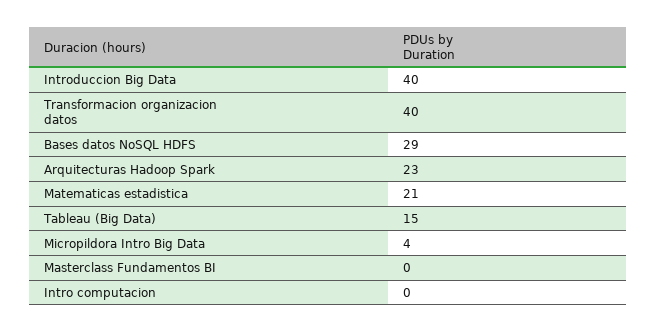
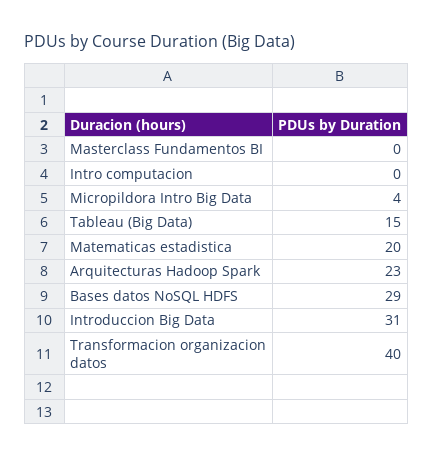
  {
-   "Introduccion Big Data": 40,
+   "Introduccion Big Data": 31,
    "Transformacion organizacion datos": 40,
    "Bases datos NoSQL HDFS": 29,
    "Arquitecturas Hadoop Spark": 23,
-   "Matematicas estadistica": 21,
+   "Matematicas estadistica": 20,
    "Tableau (Big Data)": 15,
    "Micropildora Intro Big Data": 4,
    "Masterclass Fundamentos BI": 0,
    "Intro computacion": 0
  }

